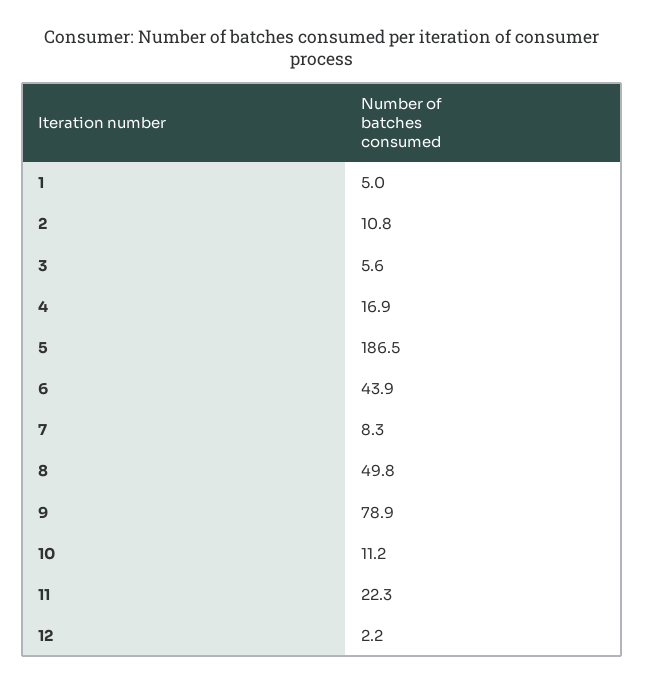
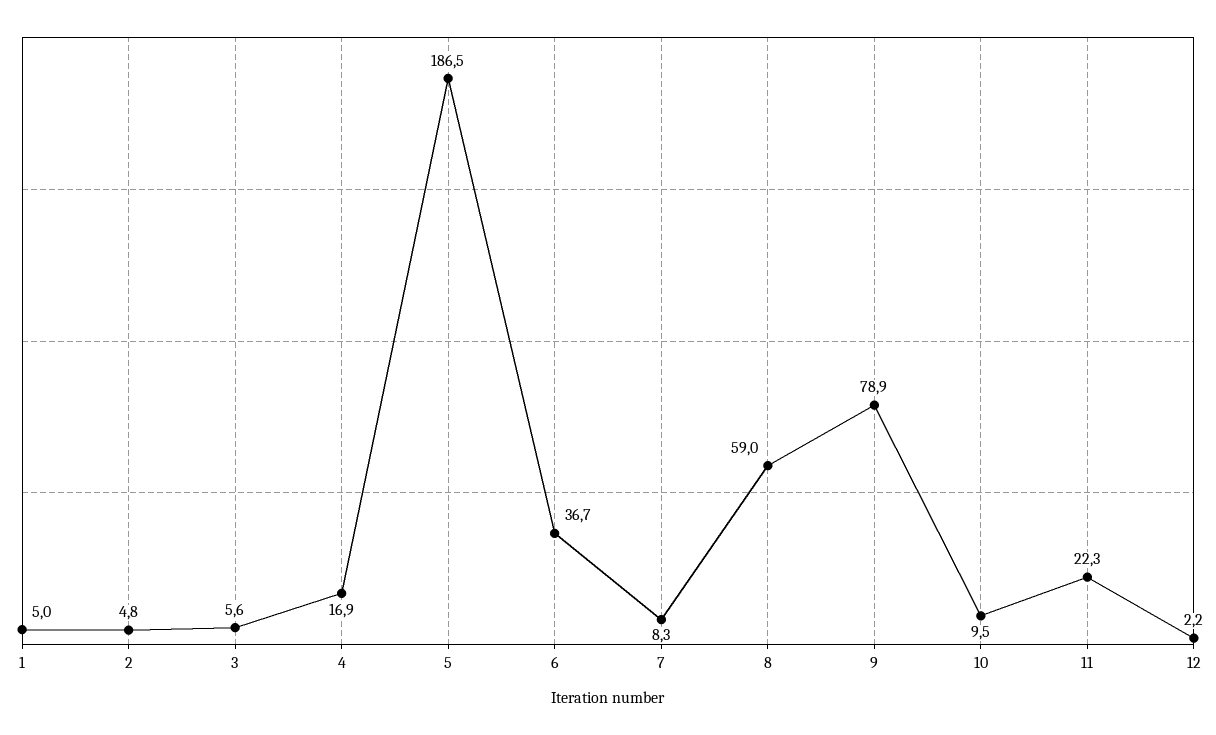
  {
    "1": 5,
-   "2": 10.8,
+   "2": 4.8,
    "3": 5.6,
    "4": 16.9,
    "5": 186.5,
-   "6": 43.9,
+   "6": 36.7,
    "7": 8.3,
-   "8": 49.8,
+   "8": 59,
    "9": 78.9,
-   "10": 11.2,
+   "10": 9.5,
    "11": 22.3,
    "12": 2.2
  }

